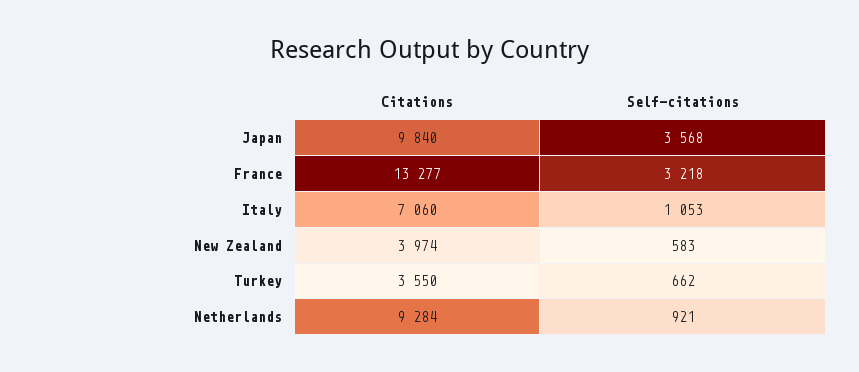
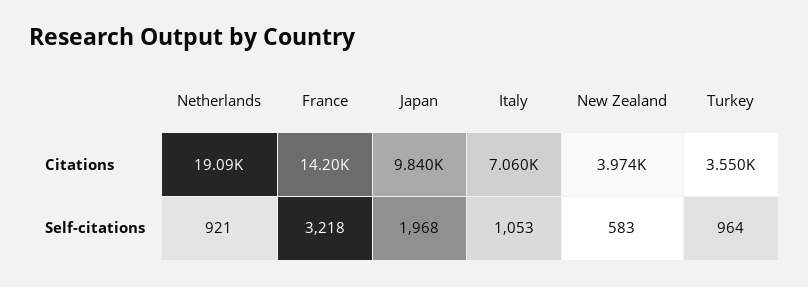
  {
    "Citations": {
      "Japan": 9840,
-     "France": 13277,
+     "France": 14200,
      "Italy": 7060,
      "New Zealand": 3974,
      "Turkey": 3550,
-     "Netherlands": 9284
+     "Netherlands": 19090
    },
    "Self-citations": {
-     "Japan": 3568,
+     "Japan": 1968,
      "France": 3218,
      "Italy": 1053,
      "New Zealand": 583,
-     "Turkey": 662,
+     "Turkey": 964,
      "Netherlands": 921
    }
  }

